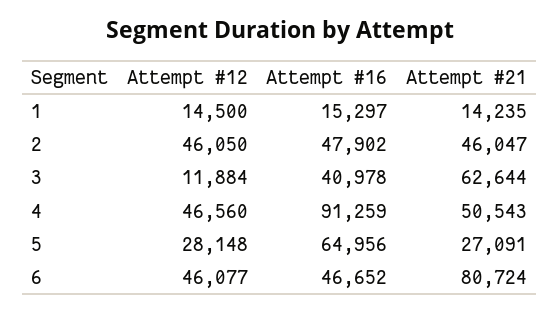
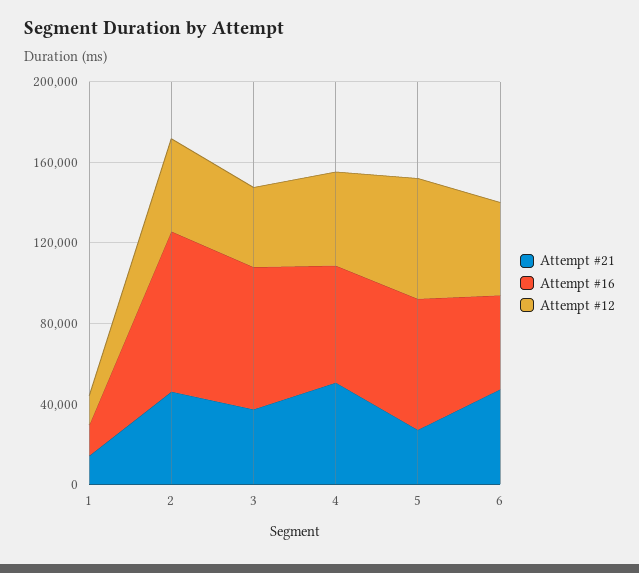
  {
    "Attempt #12": {
      "1": 14500,
      "2": 46050,
-     "3": 11884,
+     "3": 40000,
      "4": 46560,
-     "5": 28148,
+     "5": 60000,
      "6": 46077
    },
    "Attempt #16": {
      "1": 15297,
-     "2": 47902,
+     "2": 80000,
-     "3": 40978,
+     "3": 70000,
-     "4": 91259,
+     "4": 60000,
      "5": 64956,
      "6": 46652
    },
    "Attempt #21": {
      "1": 14235,
      "2": 46047,
-     "3": 62644,
+     "3": 40000,
      "4": 50543,
      "5": 27091,
-     "6": 80724
+     "6": 50000
    }
  }

